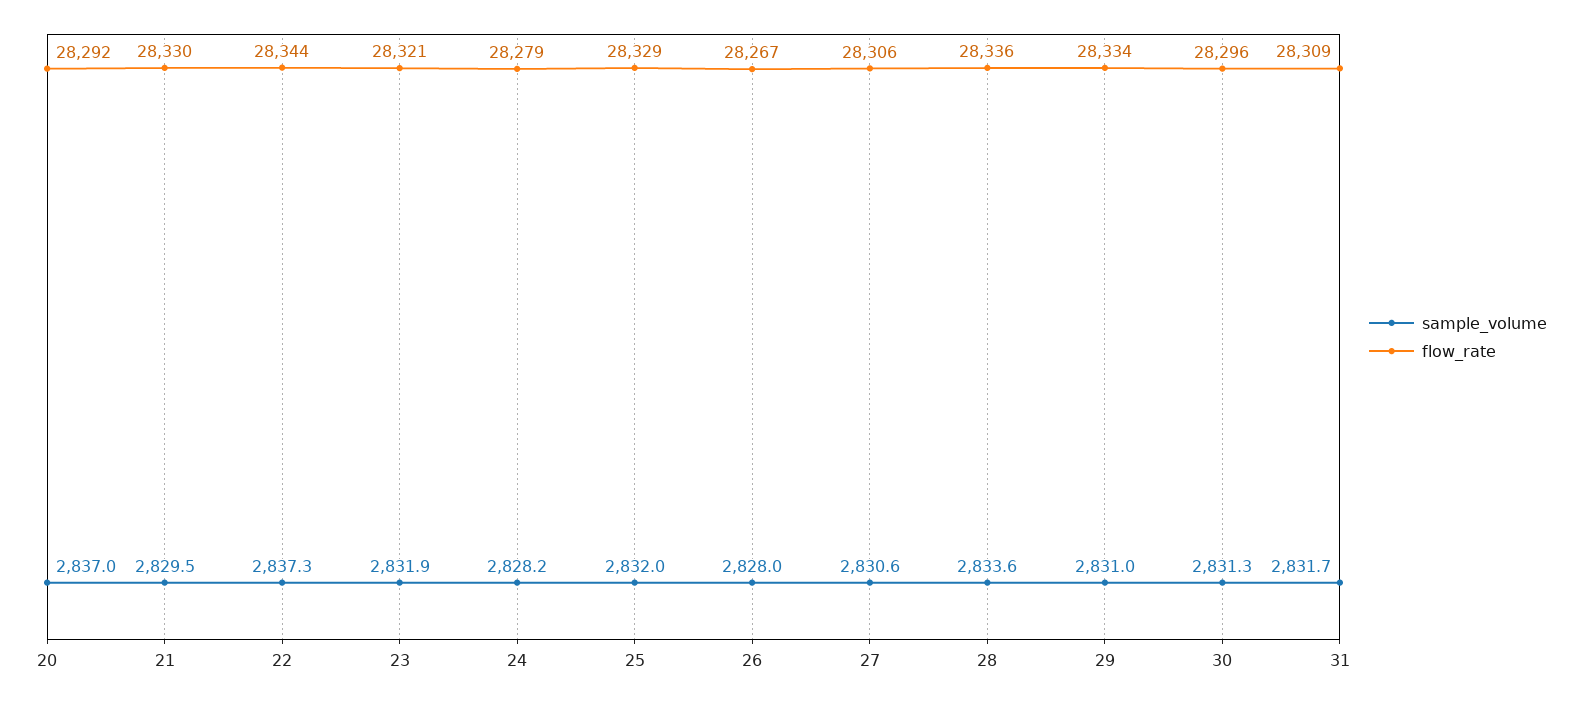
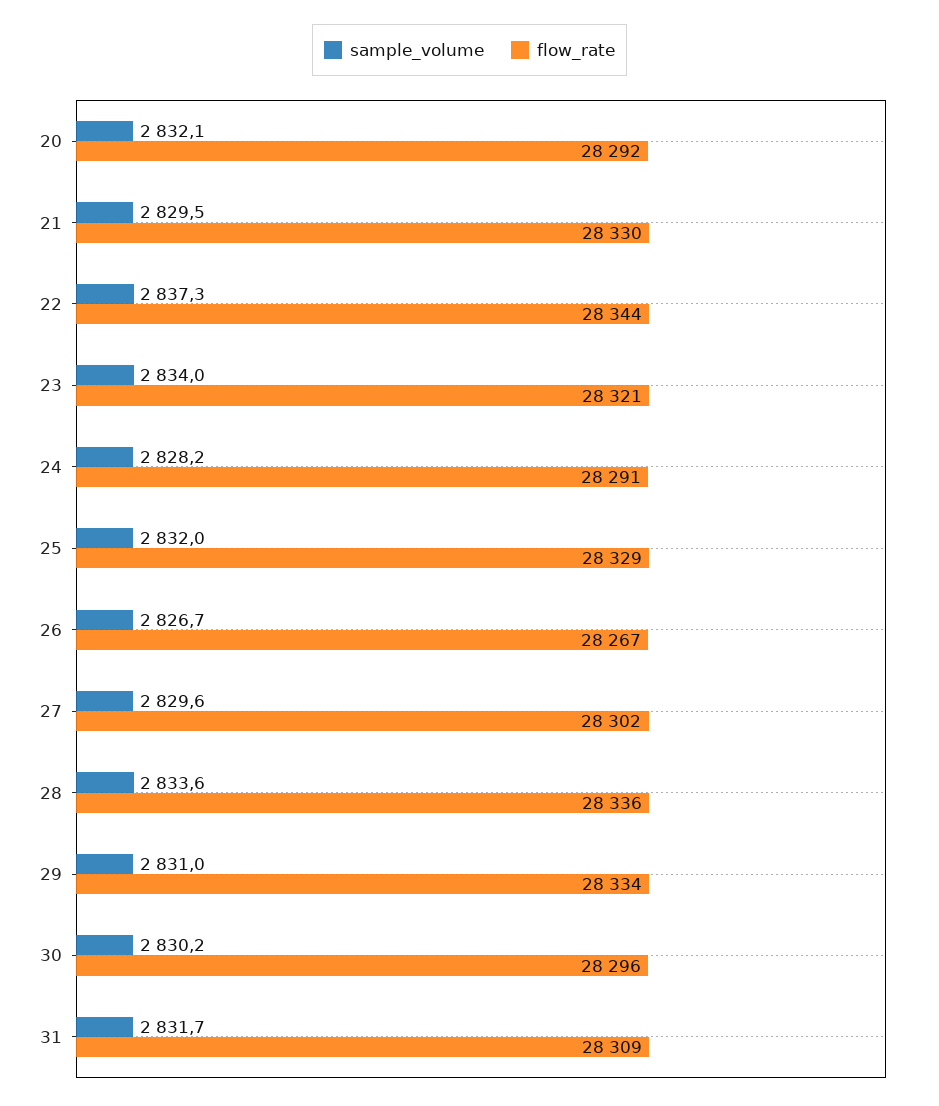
  {
    "sample_volume": {
-     "20": 2837,
+     "20": 2832.1,
      "21": 2829.5,
      "22": 2837.3,
-     "23": 2831.9,
+     "23": 2834,
      "24": 2828.2,
      "25": 2832,
-     "26": 2828,
+     "26": 2826.7,
-     "27": 2830.6,
+     "27": 2829.6,
      "28": 2833.6,
      "29": 2831,
-     "30": 2831.3,
+     "30": 2830.2,
      "31": 2831.7
    },
    "flow_rate": {
      "20": 28292,
      "21": 28330,
      "22": 28344,
      "23": 28321,
-     "24": 28279,
+     "24": 28291,
      "25": 28329,
      "26": 28267,
-     "27": 28306,
+     "27": 28302,
      "28": 28336,
      "29": 28334,
      "30": 28296,
      "31": 28309
    }
  }

